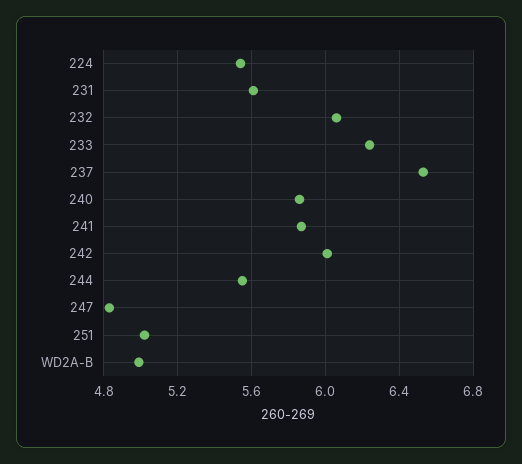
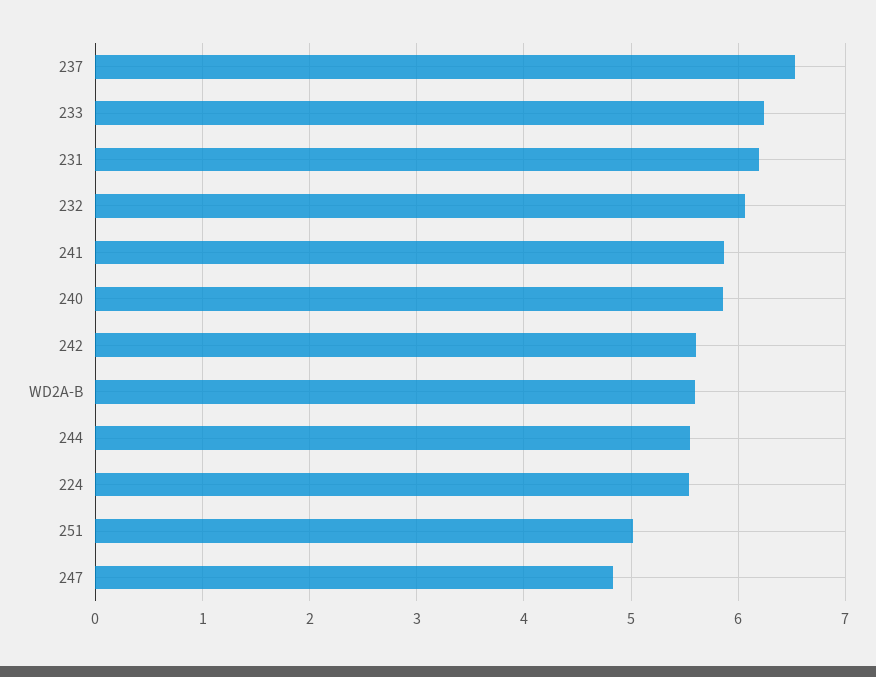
  {
    "224": 5.55,
-   "231": 5.6,
+   "231": 6.2,
    "232": 6.05,
    "233": 6.25,
    "237": 6.55,
    "240": 5.85,
    "241": 5.85,
-   "242": 6,
+   "242": 5.6,
    "244": 5.55,
    "247": 4.85,
    "251": 5,
-   "WD2A-B": 5
+   "WD2A-B": 5.6
  }

